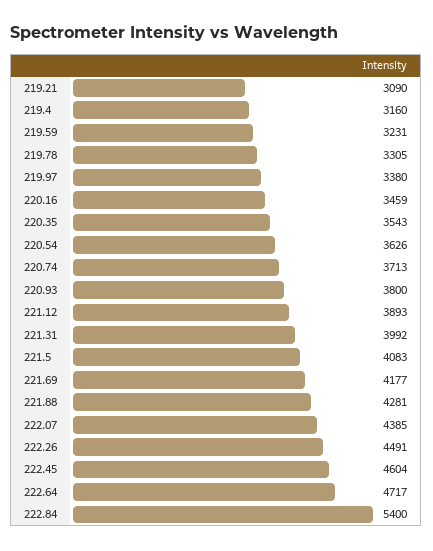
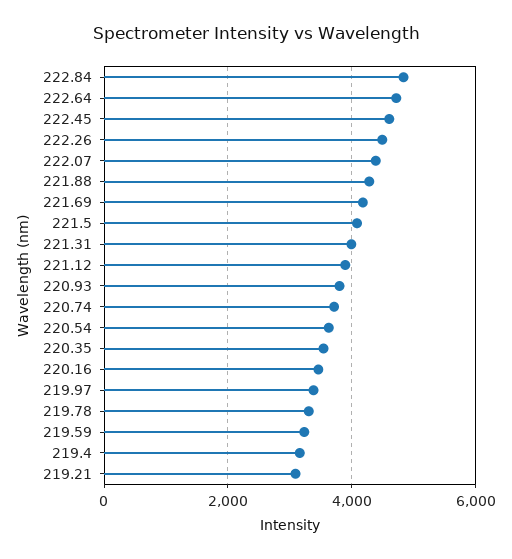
  {
    "219.21": 3090,
    "219.4": 3160,
    "219.59": 3231,
    "219.78": 3305,
    "219.97": 3380,
    "220.16": 3459,
    "220.35": 3543,
    "220.54": 3626,
    "220.74": 3713,
    "220.93": 3800,
    "221.12": 3893,
    "221.31": 3992,
    "221.5": 4083,
    "221.69": 4177,
    "221.88": 4281,
    "222.07": 4385,
    "222.26": 4491,
    "222.45": 4604,
    "222.64": 4717,
-   "222.84": 5400
+   "222.84": 4800
  }

